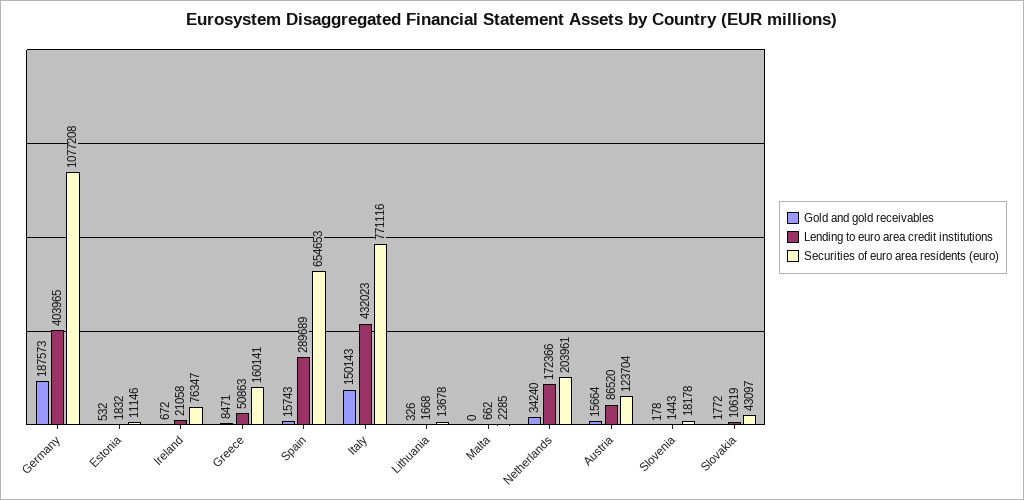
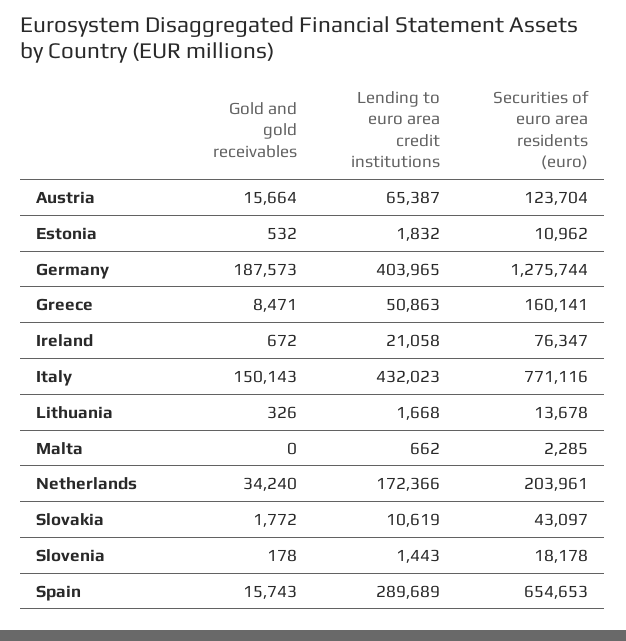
  {
    "Gold and gold receivables": {
      "Germany": 187573,
      "Estonia": 532,
      "Ireland": 672,
      "Greece": 8471,
      "Spain": 15743,
      "Italy": 150143,
      "Lithuania": 326,
      "Malta": 0,
      "Netherlands": 34240,
      "Austria": 15664,
      "Slovenia": 178,
      "Slovakia": 1772
    },
    "Lending to euro area credit institutions": {
      "Germany": 403965,
      "Estonia": 1832,
      "Ireland": 21058,
      "Greece": 50863,
      "Spain": 289689,
      "Italy": 432023,
      "Lithuania": 1668,
      "Malta": 662,
      "Netherlands": 172366,
-     "Austria": 86520,
+     "Austria": 65387,
      "Slovenia": 1443,
      "Slovakia": 10619
    },
    "Securities of euro area residents (euro)": {
-     "Germany": 1077208,
+     "Germany": 1275744,
-     "Estonia": 11146,
+     "Estonia": 10962,
      "Ireland": 76347,
      "Greece": 160141,
      "Spain": 654653,
      "Italy": 771116,
      "Lithuania": 13678,
      "Malta": 2285,
      "Netherlands": 203961,
      "Austria": 123704,
      "Slovenia": 18178,
      "Slovakia": 43097
    }
  }

